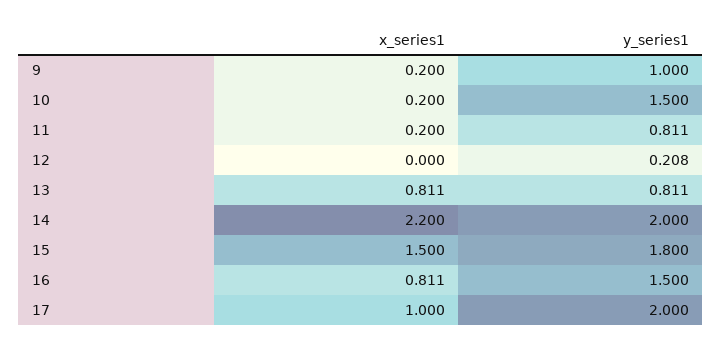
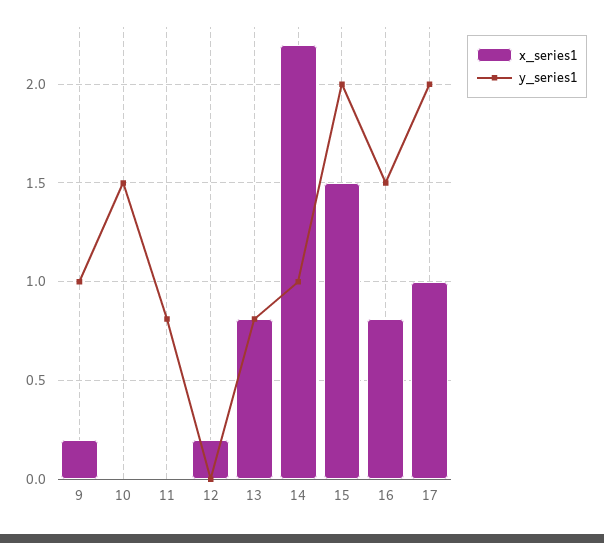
  {
    "x_series1": {
      "9": 0.2,
-     "10": 0.2,
+     "10": 0,
-     "11": 0.2,
+     "11": 0,
-     "12": 0,
+     "12": 0.2,
      "13": 0.811,
      "14": 2.2,
      "15": 1.5,
      "16": 0.811,
      "17": 1
    },
    "y_series1": {
      "9": 1,
      "10": 1.5,
      "11": 0.811,
-     "12": 0.208,
+     "12": 0,
      "13": 0.811,
-     "14": 2,
+     "14": 1,
-     "15": 1.8,
+     "15": 2,
      "16": 1.5,
      "17": 2
    }
  }

